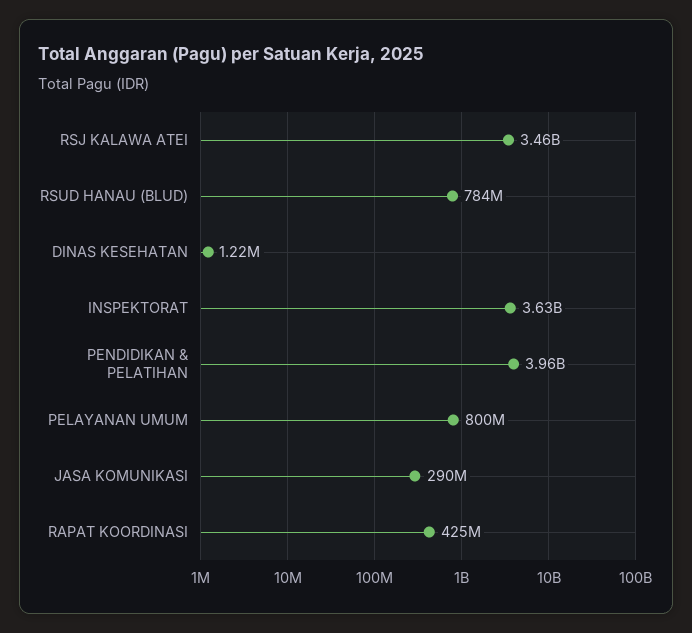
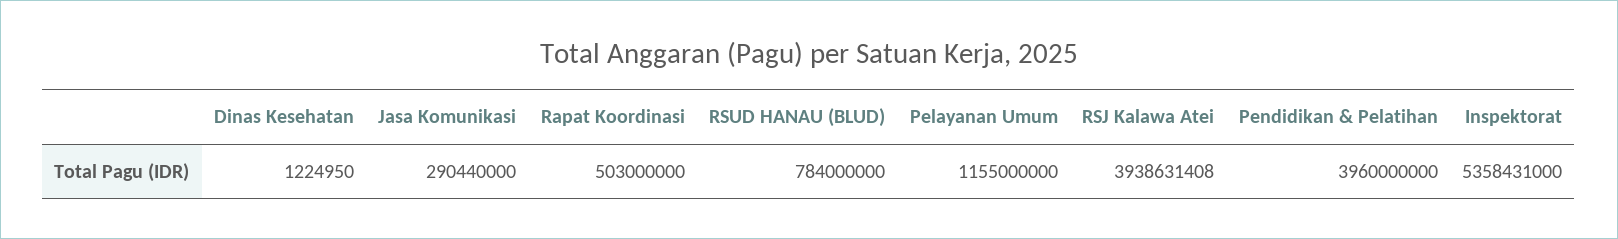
  {
-   "RSJ KALAWA ATEI": 3460000000,
+   "RSJ KALAWA ATEI": 3938631408,
    "RSUD HANAU (BLUD)": 784000000,
    "DINAS KESEHATAN": 1224950,
-   "INSPEKTORAT": 3630000000,
+   "INSPEKTORAT": 5358431000,
    "PENDIDIKAN & PELATIHAN": 3960000000,
-   "PELAYANAN UMUM": 800000000,
+   "PELAYANAN UMUM": 1155000000,
    "JASA KOMUNIKASI": 290440000,
-   "RAPAT KOORDINASI": 425000000
+   "RAPAT KOORDINASI": 503000000
  }

